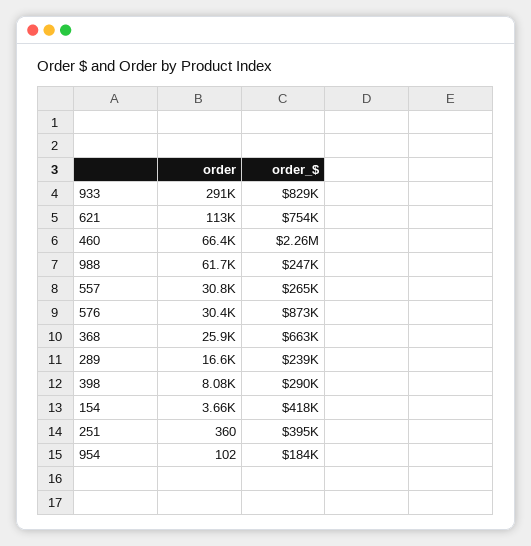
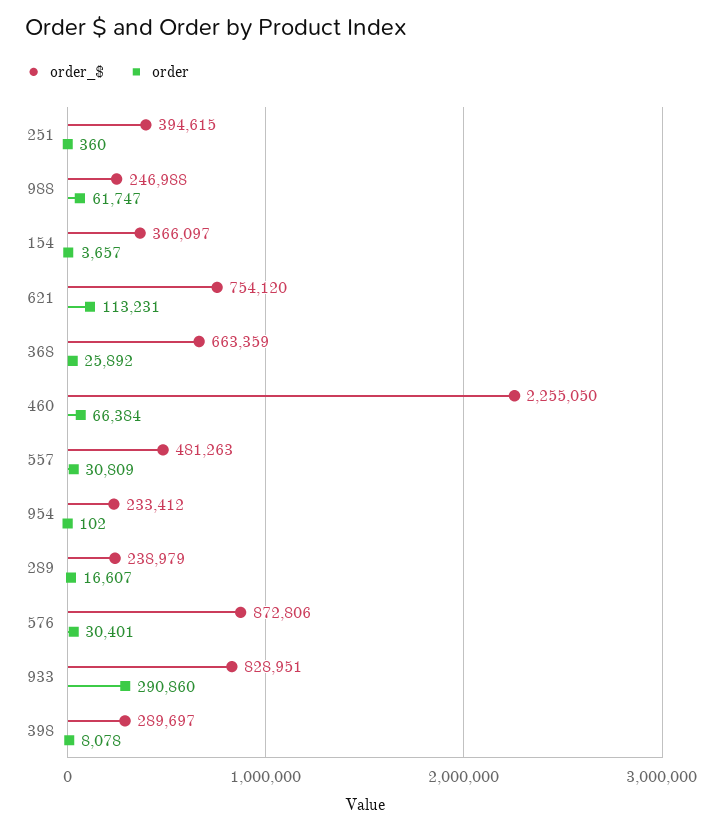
  {
    "order": {
      "933": 290860,
      "621": 113231,
      "460": 66384,
      "988": 61747,
      "557": 30809,
      "576": 30401,
      "368": 25892,
      "289": 16607,
      "398": 8078,
      "154": 3657,
      "251": 360,
      "954": 102
    },
    "order_$": {
      "933": 828951,
      "621": 754120,
      "460": 2255050,
      "988": 246988,
-     "557": 265000,
+     "557": 481263,
      "576": 872806,
      "368": 663359,
      "289": 238979,
      "398": 289697,
-     "154": 418000,
+     "154": 366097,
      "251": 394615,
-     "954": 184000
+     "954": 233412
    }
  }

